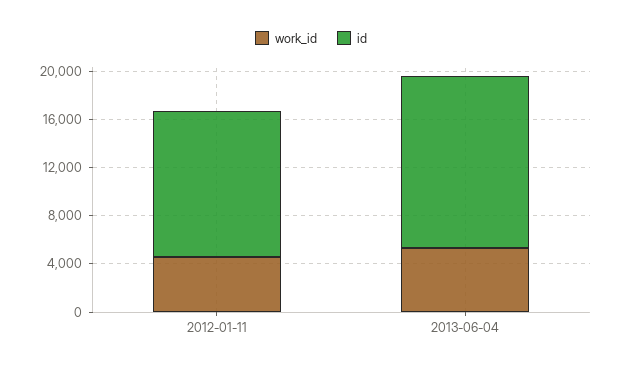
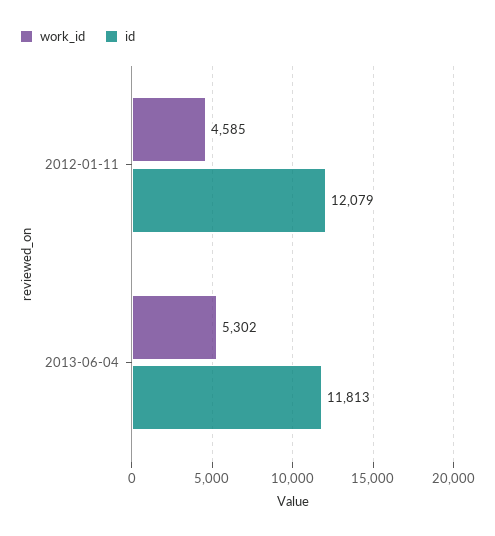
  {
    "work_id": {
      "2012-01-11": 4585,
      "2013-06-04": 5302
    },
    "id": {
      "2012-01-11": 12079,
-     "2013-06-04": 14000
+     "2013-06-04": 11813
    }
  }

